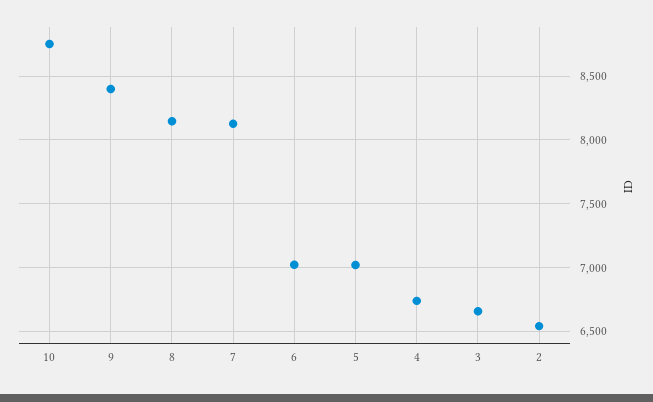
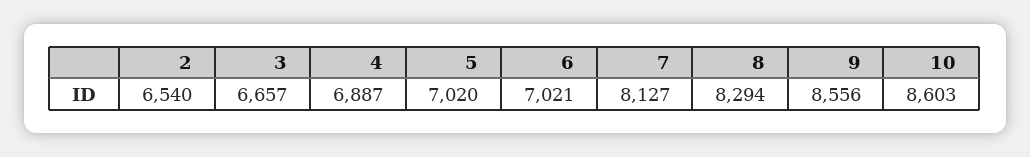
  {
-   "10": 8750,
+   "10": 8603,
-   "9": 8400,
+   "9": 8556,
-   "8": 8150,
+   "8": 8294,
    "7": 8127,
    "6": 7021,
    "5": 7020,
-   "4": 6750,
+   "4": 6887,
    "3": 6657,
    "2": 6540
  }

